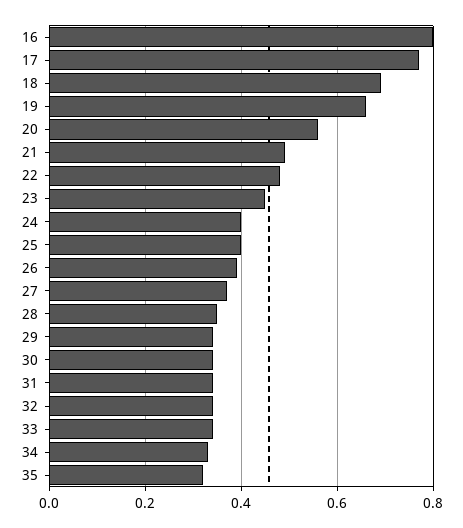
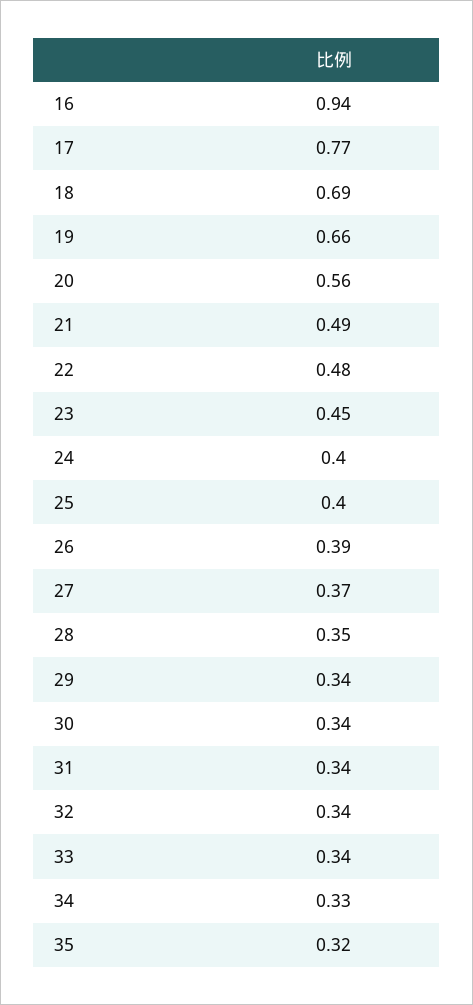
  {
-   "16": 0.8,
+   "16": 0.94,
    "17": 0.77,
    "18": 0.69,
    "19": 0.66,
    "20": 0.56,
    "21": 0.49,
    "22": 0.48,
    "23": 0.45,
    "24": 0.4,
    "25": 0.4,
    "26": 0.39,
    "27": 0.37,
    "28": 0.35,
    "29": 0.34,
    "30": 0.34,
    "31": 0.34,
    "32": 0.34,
    "33": 0.34,
    "34": 0.33,
    "35": 0.32
  }

